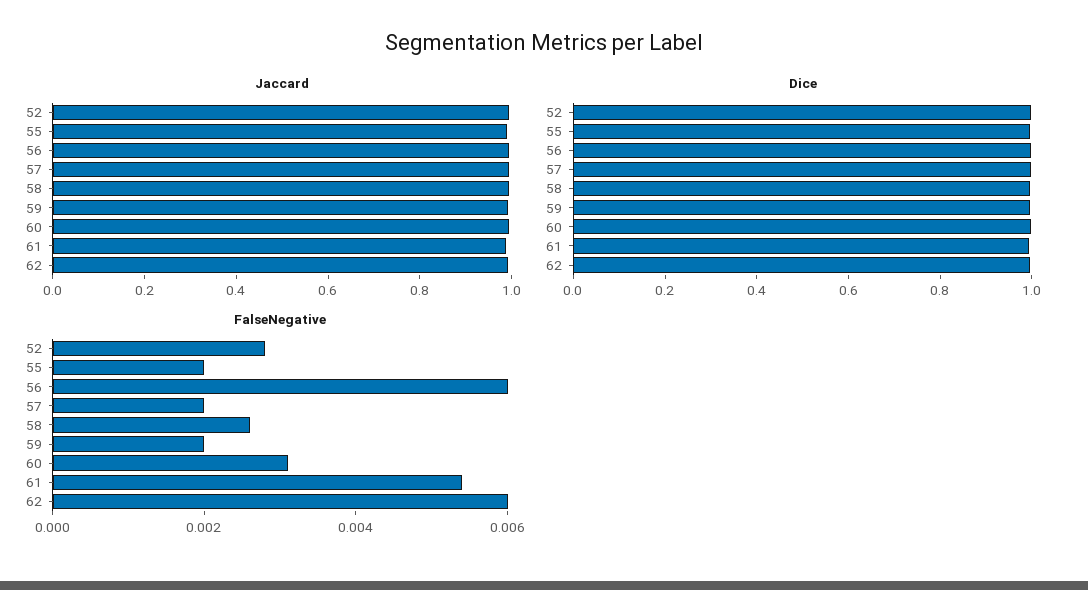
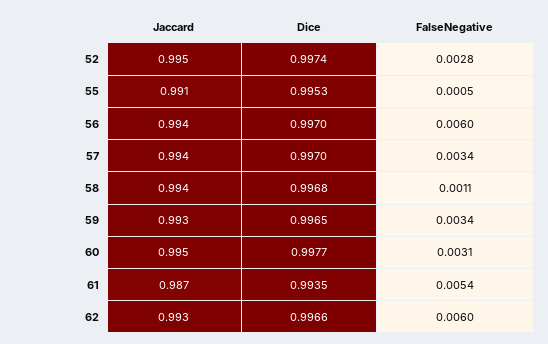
  {
    "Jaccard": {
      "52": 0.995,
      "55": 0.991,
      "56": 0.994,
      "57": 0.994,
      "58": 0.994,
      "59": 0.993,
      "60": 0.995,
      "61": 0.987,
      "62": 0.993
    },
    "Dice": {
      "52": 0.9974,
      "55": 0.9953,
      "56": 0.997,
      "57": 0.997,
      "58": 0.9968,
      "59": 0.9965,
      "60": 0.9977,
      "61": 0.9935,
      "62": 0.9966
    },
    "FalseNegative": {
      "52": 0.0028,
-     "55": 0.002,
+     "55": 0.0005,
      "56": 0.006,
-     "57": 0.002,
+     "57": 0.0034,
-     "58": 0.0025,
+     "58": 0.0011,
-     "59": 0.002,
+     "59": 0.0034,
      "60": 0.0031,
      "61": 0.0054,
      "62": 0.006
    }
  }

